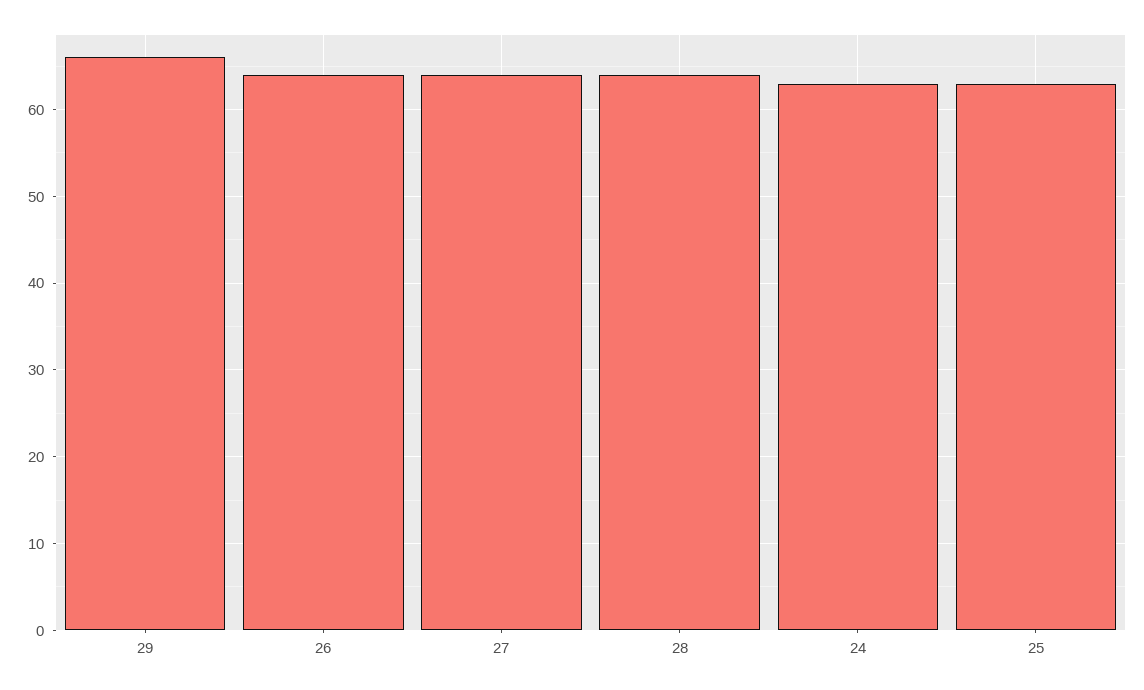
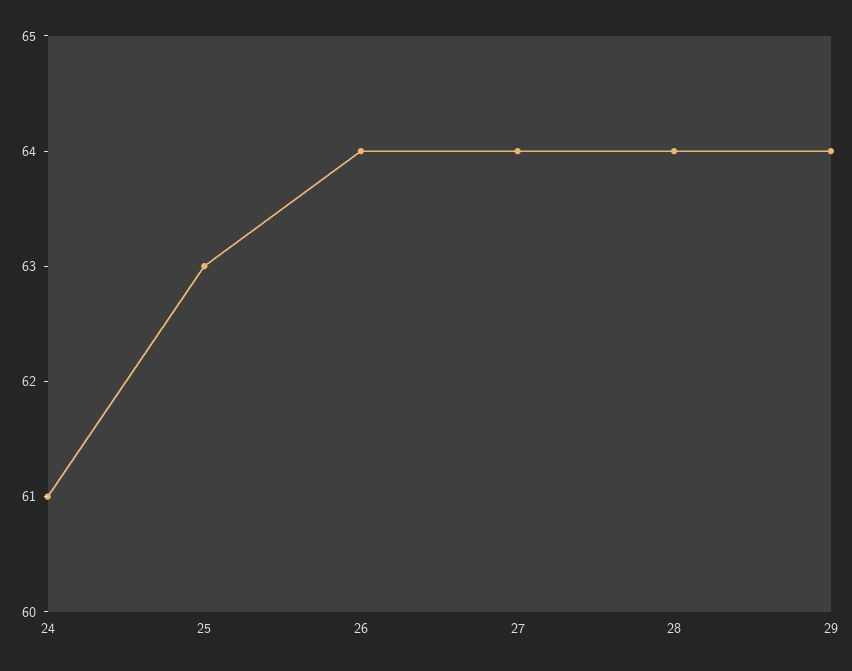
  {
-   "29": 66,
+   "29": 64,
    "26": 64,
    "27": 64,
    "28": 64,
-   "24": 63,
+   "24": 61,
    "25": 63
  }

